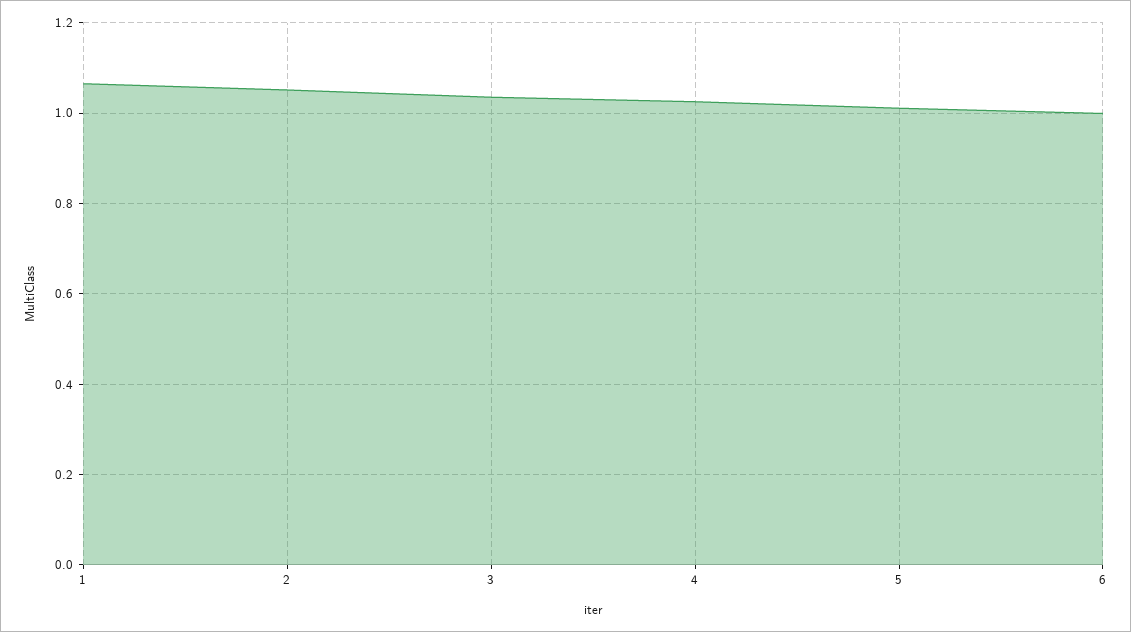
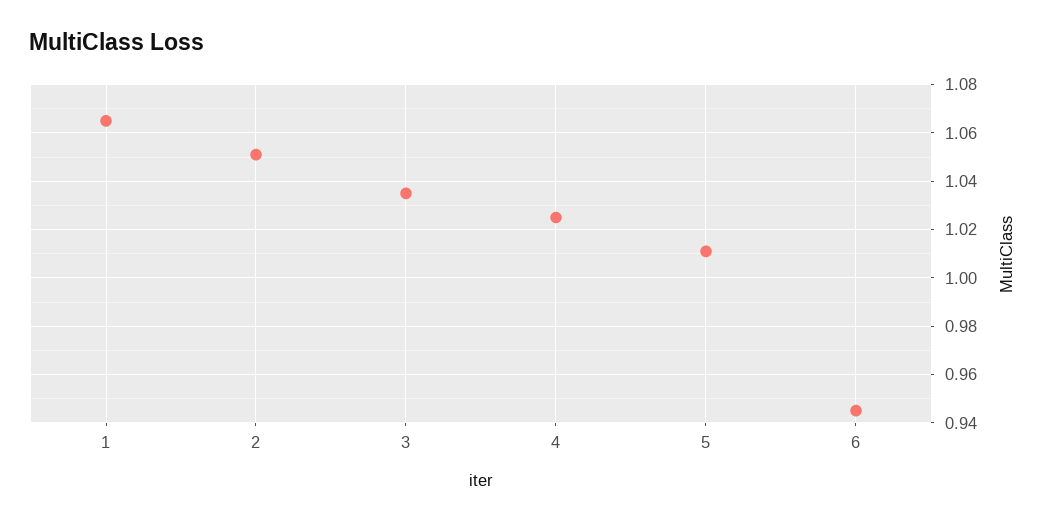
  {
    "1": 1.065,
    "2": 1.05,
    "3": 1.035,
    "4": 1.025,
    "5": 1.01,
-   "6": 1
+   "6": 0.945
  }

